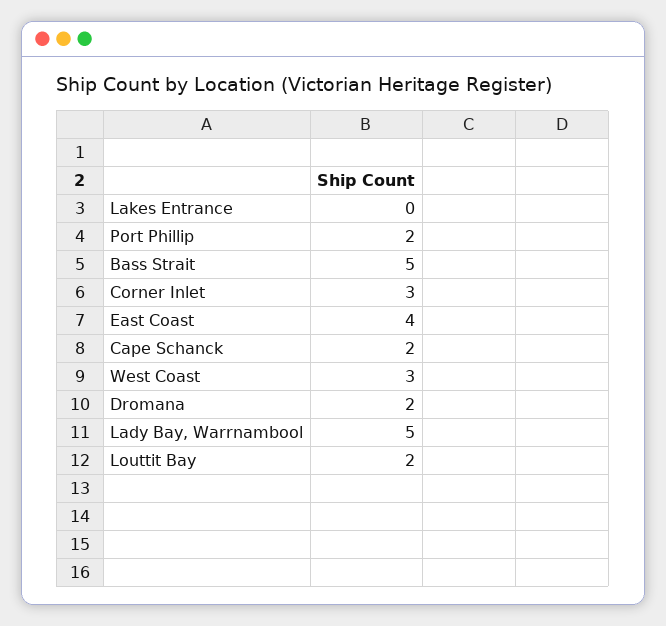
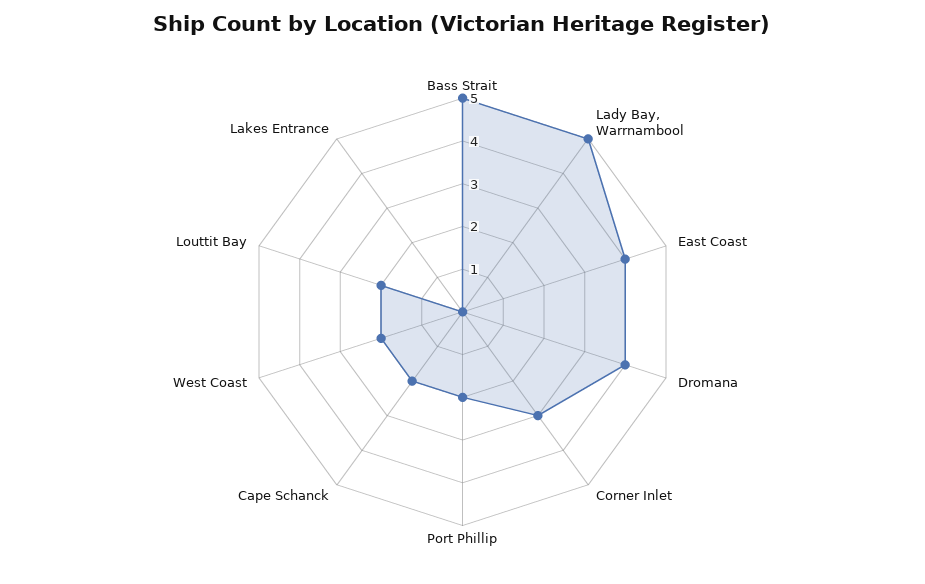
  {
    "Lakes Entrance": 0,
    "Port Phillip": 2,
    "Bass Strait": 5,
    "Corner Inlet": 3,
    "East Coast": 4,
    "Cape Schanck": 2,
-   "West Coast": 3,
+   "West Coast": 2,
-   "Dromana": 2,
+   "Dromana": 4,
    "Lady Bay, Warrnambool": 5,
    "Louttit Bay": 2
  }

